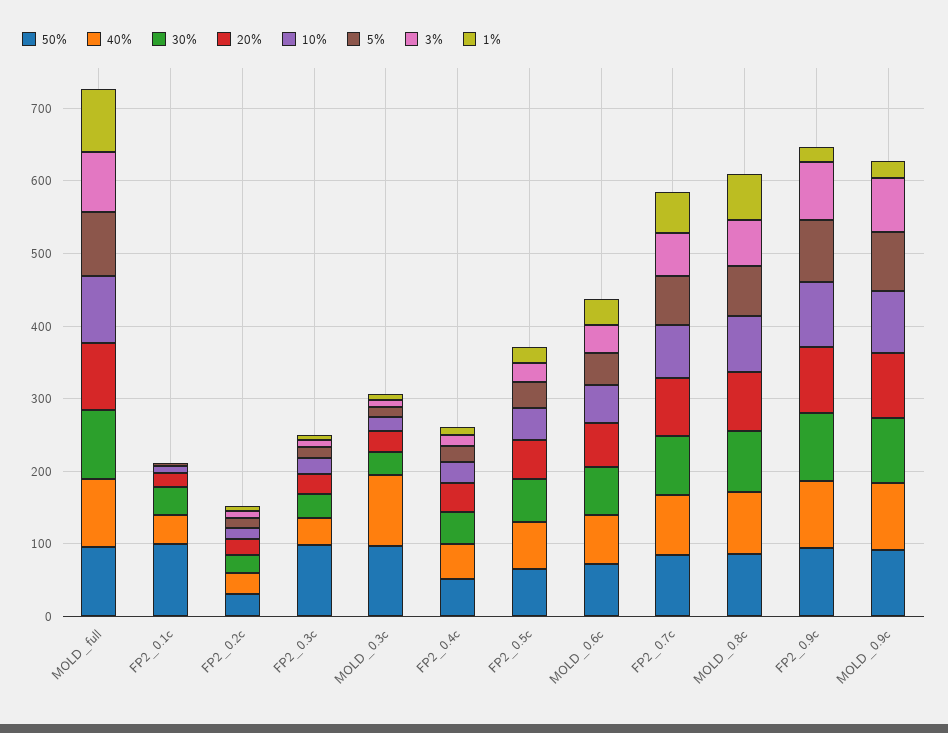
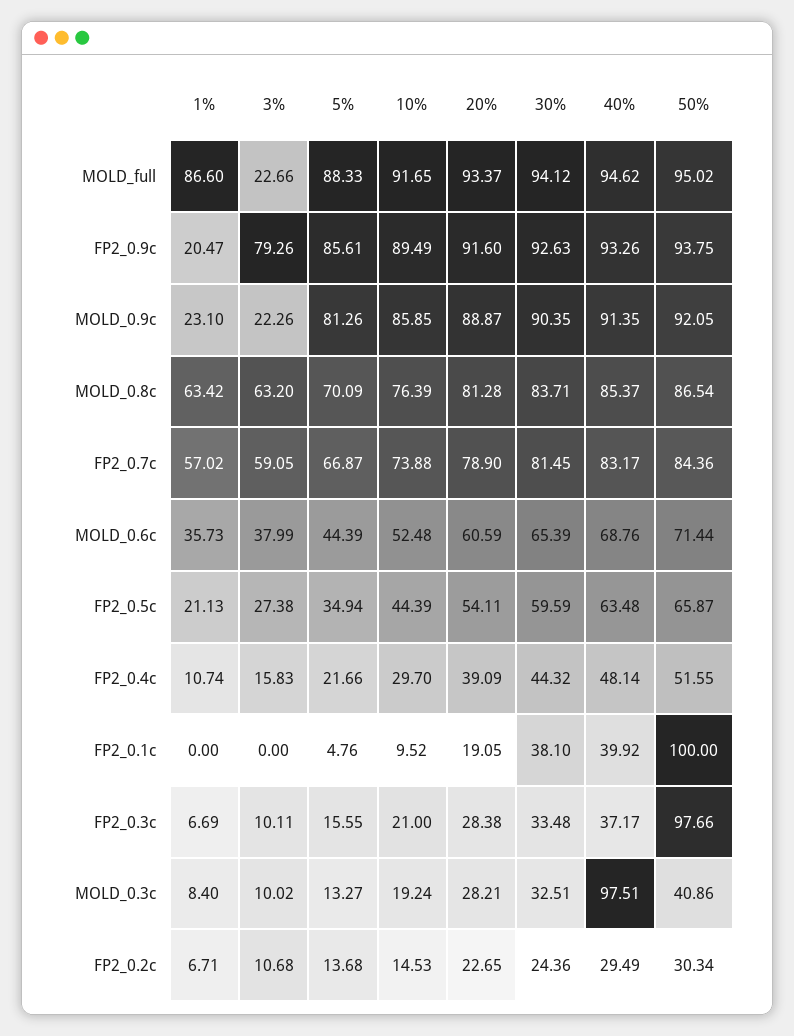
  {
    "50%": {
      "MOLD_full": 95.02,
      "FP2_0.1c": 100,
      "FP2_0.2c": 30.34,
      "FP2_0.3c": 97.66,
-     "MOLD_0.3c": 100,
+     "MOLD_0.3c": 40.86,
      "FP2_0.4c": 51.55,
      "FP2_0.5c": 65.87,
      "MOLD_0.6c": 71.44,
      "FP2_0.7c": 84.36,
      "MOLD_0.8c": 86.54,
      "FP2_0.9c": 93.75,
      "MOLD_0.9c": 92.05
    },
    "40%": {
      "MOLD_full": 94.62,
      "FP2_0.1c": 39.92,
      "FP2_0.2c": 29.49,
      "FP2_0.3c": 37.17,
      "MOLD_0.3c": 97.51,
      "FP2_0.4c": 48.14,
      "FP2_0.5c": 63.48,
      "MOLD_0.6c": 68.76,
      "FP2_0.7c": 83.17,
      "MOLD_0.8c": 85.37,
      "FP2_0.9c": 93.26,
      "MOLD_0.9c": 91.35
    },
    "30%": {
      "MOLD_full": 94.12,
      "FP2_0.1c": 38.1,
      "FP2_0.2c": 24.36,
      "FP2_0.3c": 33.48,
      "MOLD_0.3c": 32.51,
      "FP2_0.4c": 44.32,
      "FP2_0.5c": 59.59,
      "MOLD_0.6c": 65.39,
      "FP2_0.7c": 81.45,
      "MOLD_0.8c": 83.71,
      "FP2_0.9c": 92.63,
      "MOLD_0.9c": 90.35
    },
    "20%": {
      "MOLD_full": 93.37,
      "FP2_0.1c": 19.05,
      "FP2_0.2c": 22.65,
      "FP2_0.3c": 28.38,
      "MOLD_0.3c": 28.21,
      "FP2_0.4c": 39.09,
      "FP2_0.5c": 54.11,
      "MOLD_0.6c": 60.59,
      "FP2_0.7c": 78.9,
      "MOLD_0.8c": 81.28,
      "FP2_0.9c": 91.6,
      "MOLD_0.9c": 88.87
    },
    "10%": {
      "MOLD_full": 91.65,
      "FP2_0.1c": 9.52,
      "FP2_0.2c": 14.53,
      "FP2_0.3c": 21,
      "MOLD_0.3c": 19.24,
      "FP2_0.4c": 29.7,
      "FP2_0.5c": 44.39,
      "MOLD_0.6c": 52.48,
      "FP2_0.7c": 73.88,
      "MOLD_0.8c": 76.39,
      "FP2_0.9c": 89.49,
      "MOLD_0.9c": 85.85
    },
    "5%": {
      "MOLD_full": 88.33,
      "FP2_0.1c": 4.76,
      "FP2_0.2c": 13.68,
      "FP2_0.3c": 15.55,
      "MOLD_0.3c": 13.27,
      "FP2_0.4c": 21.66,
      "FP2_0.5c": 34.94,
      "MOLD_0.6c": 44.39,
      "FP2_0.7c": 66.87,
      "MOLD_0.8c": 70.09,
      "FP2_0.9c": 85.61,
      "MOLD_0.9c": 81.26
    },
    "3%": {
-     "MOLD_full": 80,
+     "MOLD_full": 22.66,
      "FP2_0.1c": 0,
      "FP2_0.2c": 10.68,
      "FP2_0.3c": 10.11,
      "MOLD_0.3c": 10.02,
      "FP2_0.4c": 15.83,
      "FP2_0.5c": 27.38,
      "MOLD_0.6c": 37.99,
      "FP2_0.7c": 59.05,
      "MOLD_0.8c": 63.2,
      "FP2_0.9c": 79.26,
-     "MOLD_0.9c": 80
+     "MOLD_0.9c": 22.26
    },
    "1%": {
      "MOLD_full": 86.6,
      "FP2_0.1c": 0,
      "FP2_0.2c": 6.71,
      "FP2_0.3c": 6.69,
      "MOLD_0.3c": 8.4,
      "FP2_0.4c": 10.74,
      "FP2_0.5c": 21.13,
      "MOLD_0.6c": 35.73,
      "FP2_0.7c": 57.02,
      "MOLD_0.8c": 63.42,
      "FP2_0.9c": 20.47,
      "MOLD_0.9c": 23.1
    }
  }

